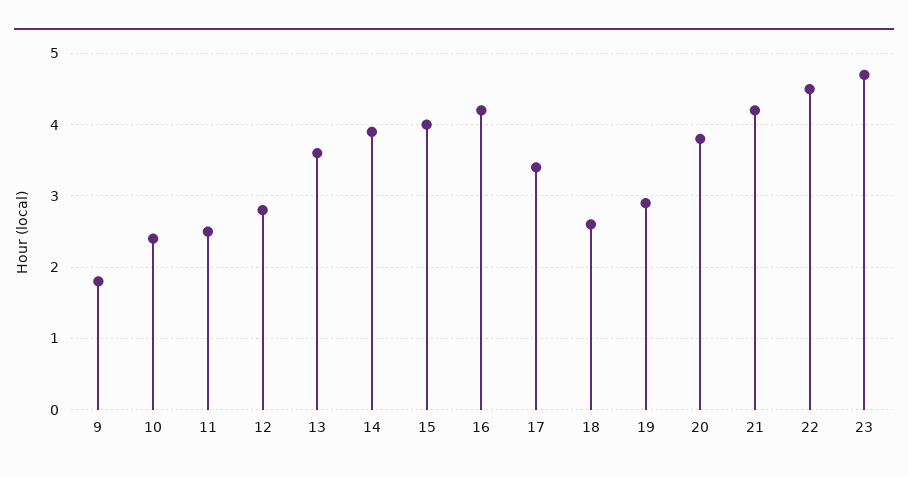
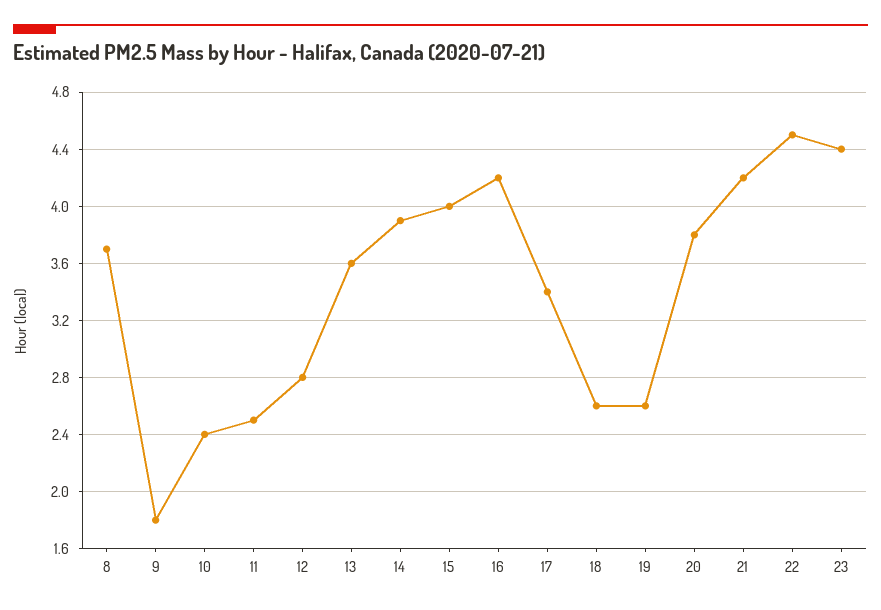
  {
    "9": 1.8,
    "10": 2.4,
    "11": 2.5,
    "12": 2.8,
    "13": 3.6,
    "14": 3.9,
    "15": 4,
    "16": 4.2,
    "17": 3.4,
    "18": 2.6,
-   "19": 2.9,
+   "19": 2.6,
    "20": 3.8,
    "21": 4.2,
    "22": 4.5,
-   "23": 4.7
+   "23": 4.4,
+   "8": 3.7
  }

